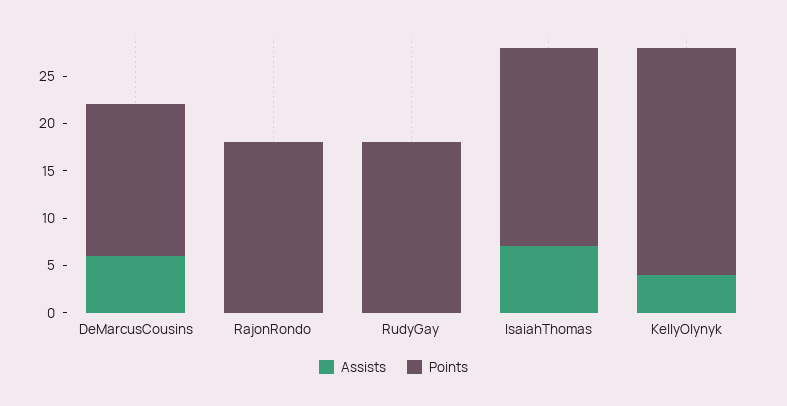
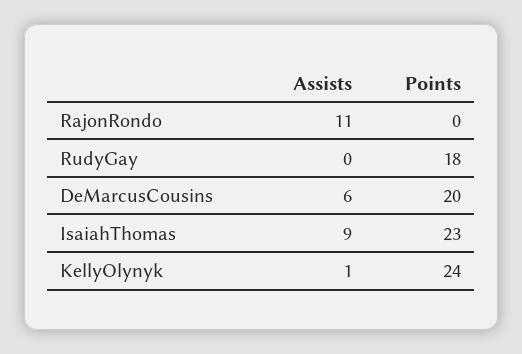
  {
    "Assists": {
      "DeMarcusCousins": 6,
-     "RajonRondo": 0,
+     "RajonRondo": 11,
      "RudyGay": 0,
-     "IsaiahThomas": 7,
+     "IsaiahThomas": 9,
-     "KellyOlynyk": 4
+     "KellyOlynyk": 1
    },
    "Points": {
-     "DeMarcusCousins": 16,
+     "DeMarcusCousins": 20,
-     "RajonRondo": 18,
+     "RajonRondo": 0,
      "RudyGay": 18,
-     "IsaiahThomas": 21,
+     "IsaiahThomas": 23,
      "KellyOlynyk": 24
    }
  }

